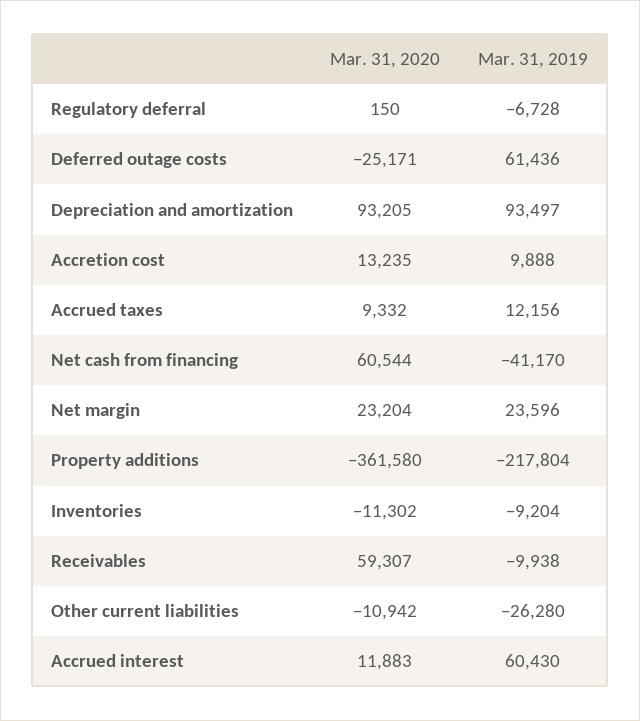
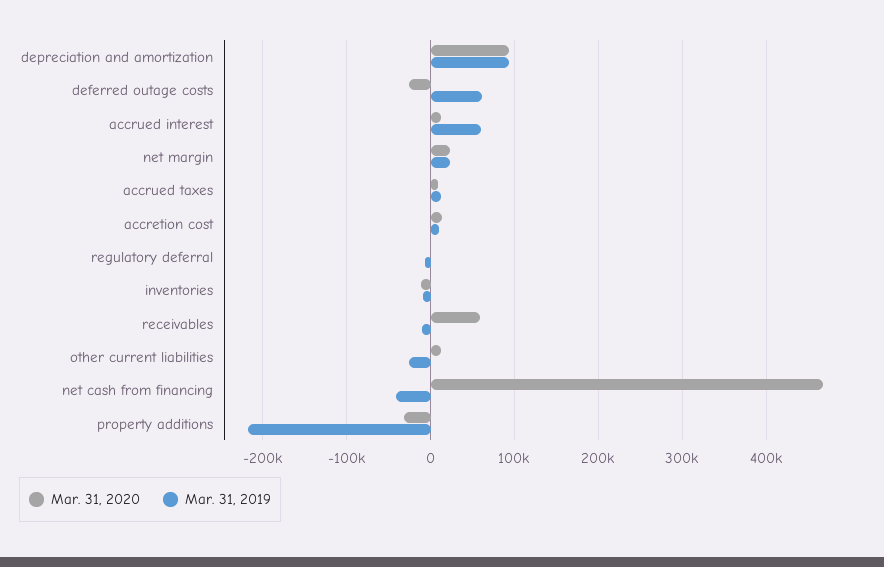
  {
    "Mar. 31, 2020": {
      "Regulatory deferral": 150,
      "Deferred outage costs": -25171,
      "Depreciation and amortization": 93205,
      "Accretion cost": 13235,
      "Accrued taxes": 9332,
-     "Net cash from financing": 60544,
+     "Net cash from financing": 470000,
      "Net margin": 23204,
-     "Property additions": -361580,
+     "Property additions": -30000,
      "Inventories": -11302,
      "Receivables": 59307,
-     "Other current liabilities": -10942,
+     "Other current liabilities": 10000,
      "Accrued interest": 11883
    },
    "Mar. 31, 2019": {
      "Regulatory deferral": -6728,
      "Deferred outage costs": 61436,
      "Depreciation and amortization": 93497,
      "Accretion cost": 9888,
      "Accrued taxes": 12156,
      "Net cash from financing": -41170,
      "Net margin": 23596,
      "Property additions": -217804,
      "Inventories": -9204,
      "Receivables": -9938,
      "Other current liabilities": -26280,
      "Accrued interest": 60430
    }
  }

